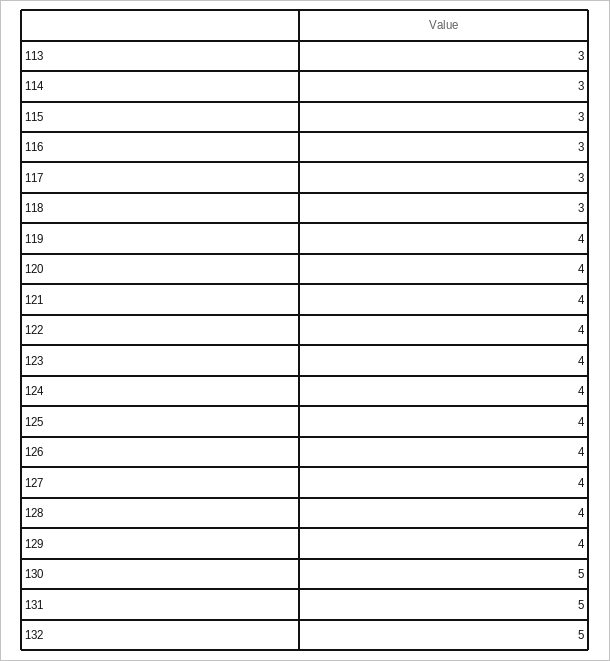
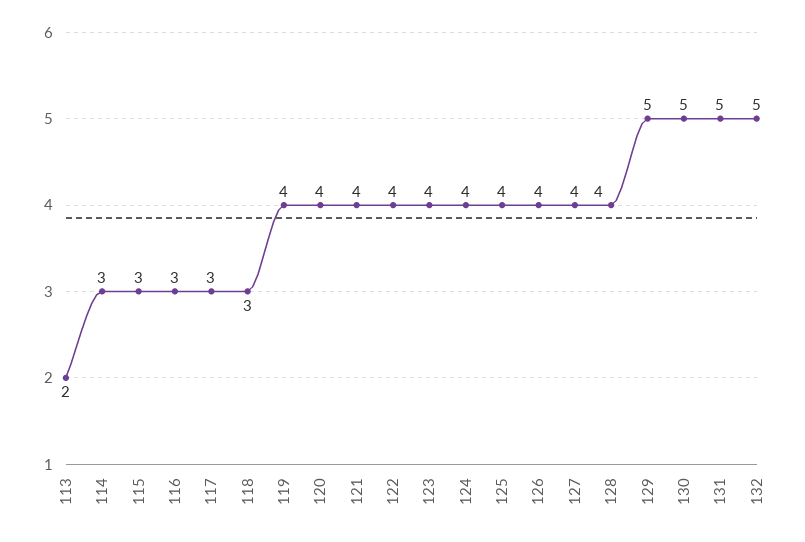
  {
-   "113": 3,
+   "113": 2,
    "114": 3,
    "115": 3,
    "116": 3,
    "117": 3,
    "118": 3,
    "119": 4,
    "120": 4,
    "121": 4,
    "122": 4,
    "123": 4,
    "124": 4,
    "125": 4,
    "126": 4,
    "127": 4,
    "128": 4,
-   "129": 4,
+   "129": 5,
    "130": 5,
    "131": 5,
    "132": 5
  }

